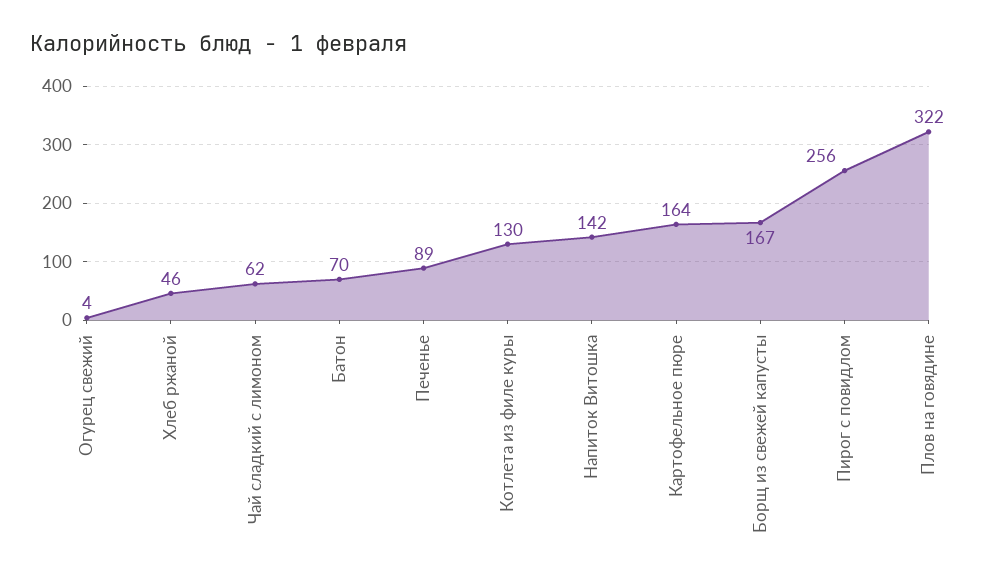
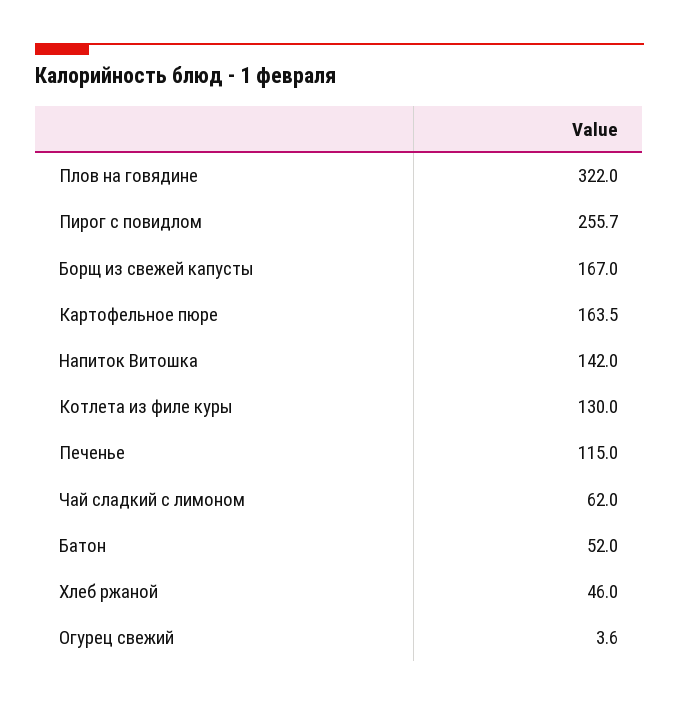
  {
    "Огурец свежий": 3.6,
    "Хлеб ржаной": 46,
    "Чай сладкий с лимоном": 62,
-   "Батон": 70,
+   "Батон": 52,
-   "Печенье": 89,
+   "Печенье": 115,
    "Котлета из филе куры": 130,
    "Напиток Витошка": 142,
    "Картофельное пюре": 163.5,
    "Борщ из свежей капусты": 167,
    "Пирог с повидлом": 255.7,
    "Плов на говядине": 322
  }

